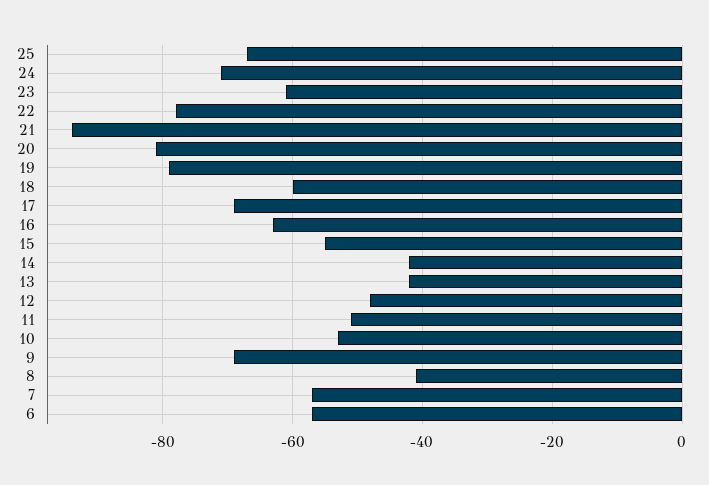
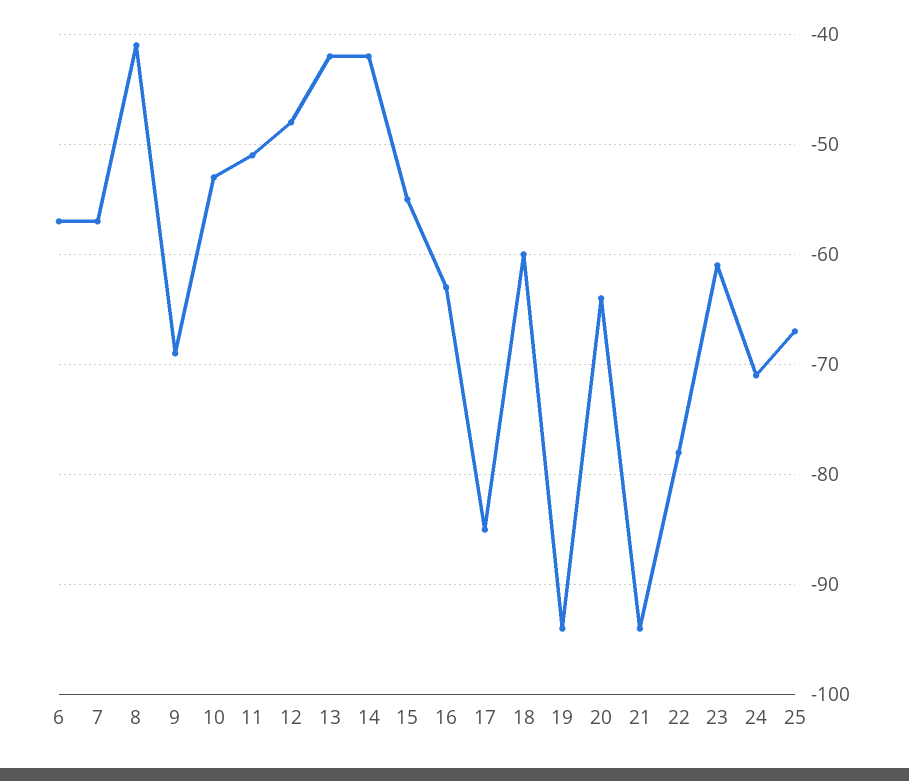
  {
    "25": -67,
    "24": -71,
    "23": -61,
    "22": -78,
    "21": -94,
-   "20": -80,
+   "20": -64,
-   "19": -80,
+   "19": -94,
    "18": -60,
-   "17": -70,
+   "17": -85,
    "16": -63,
    "15": -55,
    "14": -42,
    "13": -42,
    "12": -48,
    "11": -51,
    "10": -53,
    "9": -69,
    "8": -41,
    "7": -57,
    "6": -57
  }

